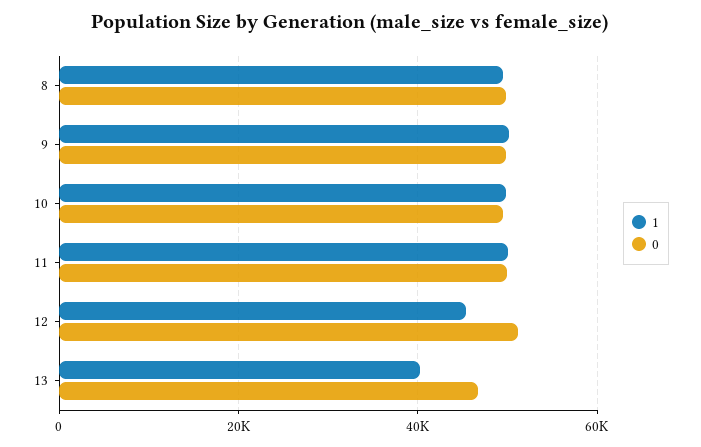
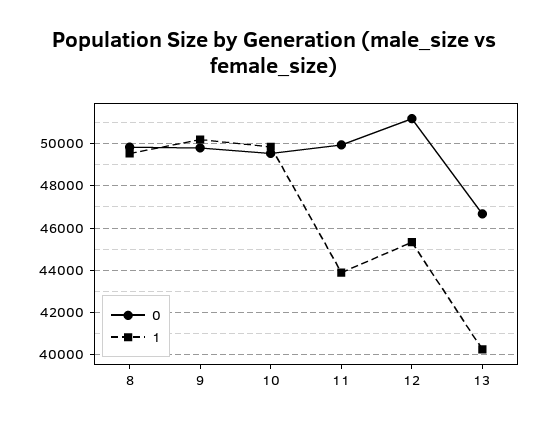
  {
    "1": {
      "8": 49500,
      "9": 50000,
      "10": 50000,
-     "11": 50000,
+     "11": 44000,
      "12": 45500,
      "13": 40000
    },
    "0": {
      "8": 50000,
      "9": 50000,
      "10": 49500,
      "11": 50000,
      "12": 51000,
      "13": 46500
    }
  }

